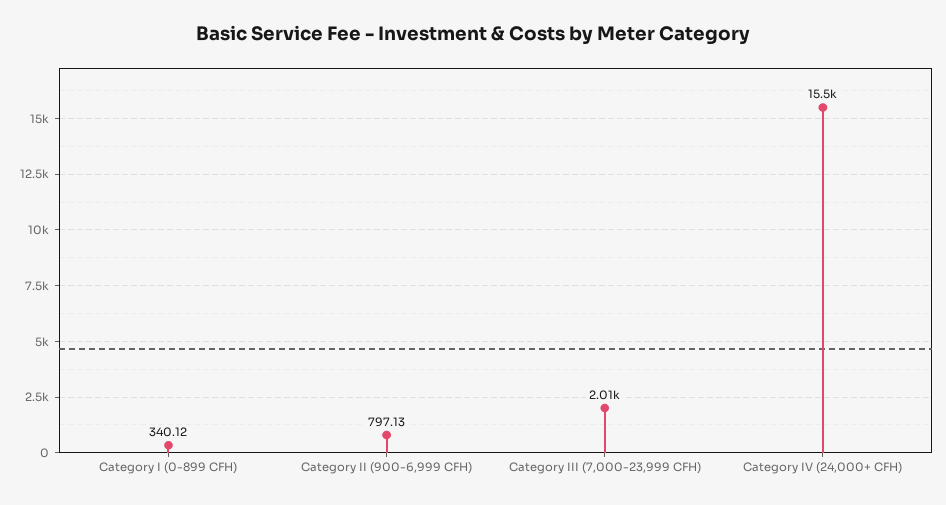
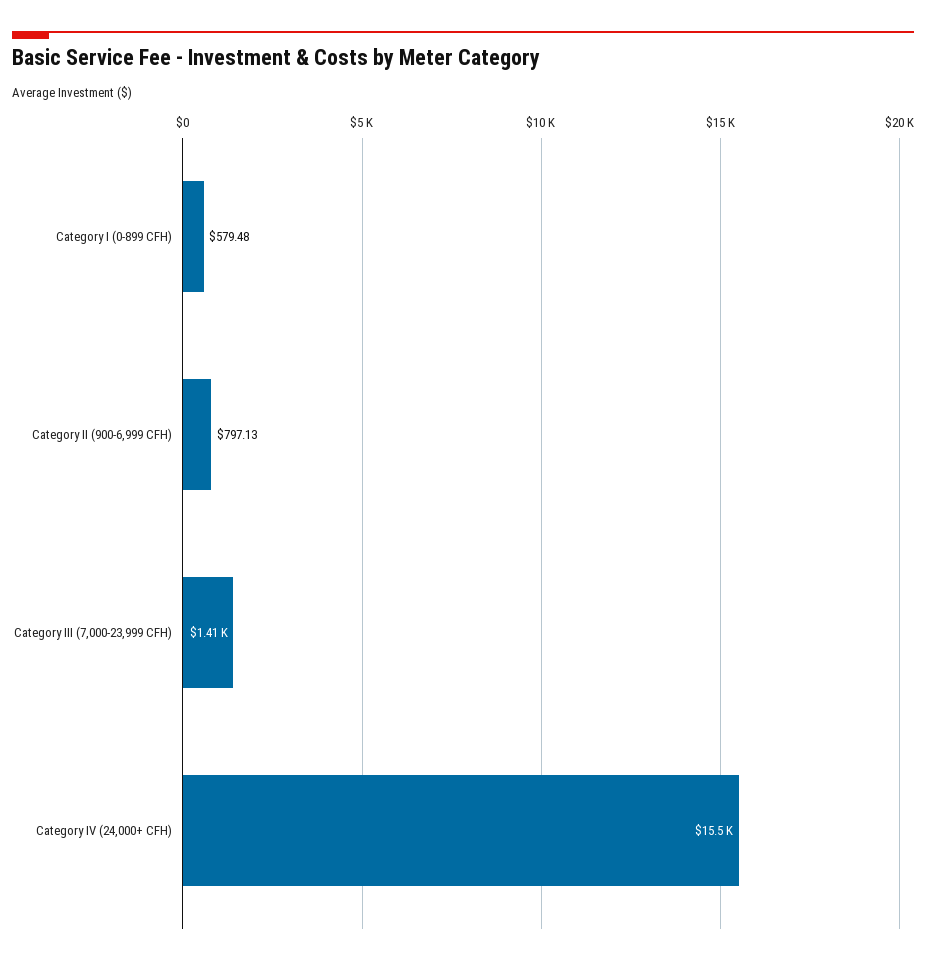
  {
-   "Category I (0-899 CFH)": 340.12,
+   "Category I (0-899 CFH)": 579.48,
    "Category II (900-6,999 CFH)": 797.13,
-   "Category III (7,000-23,999 CFH)": 2010,
+   "Category III (7,000-23,999 CFH)": 1410,
    "Category IV (24,000+ CFH)": 15500
  }

